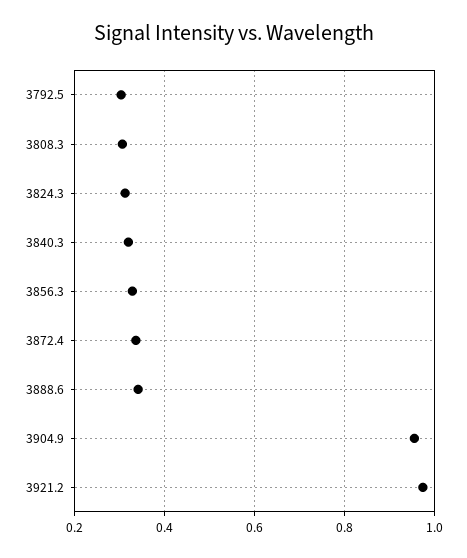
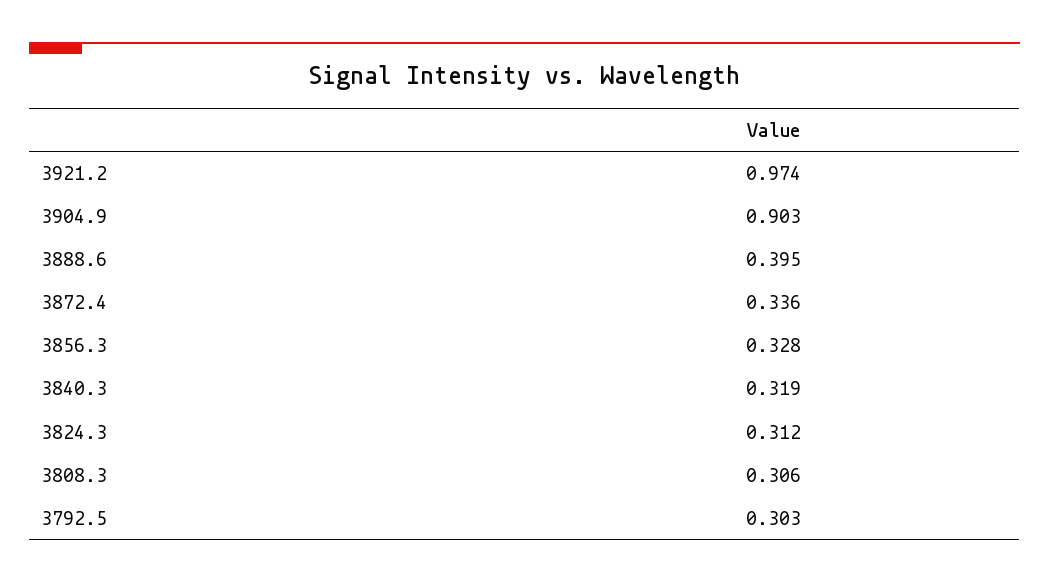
  {
    "3792.5": 0.303,
    "3808.3": 0.306,
    "3824.3": 0.312,
    "3840.3": 0.319,
    "3856.3": 0.328,
    "3872.4": 0.336,
-   "3888.6": 0.34,
+   "3888.6": 0.395,
-   "3904.9": 0.96,
+   "3904.9": 0.903,
    "3921.2": 0.974
  }

